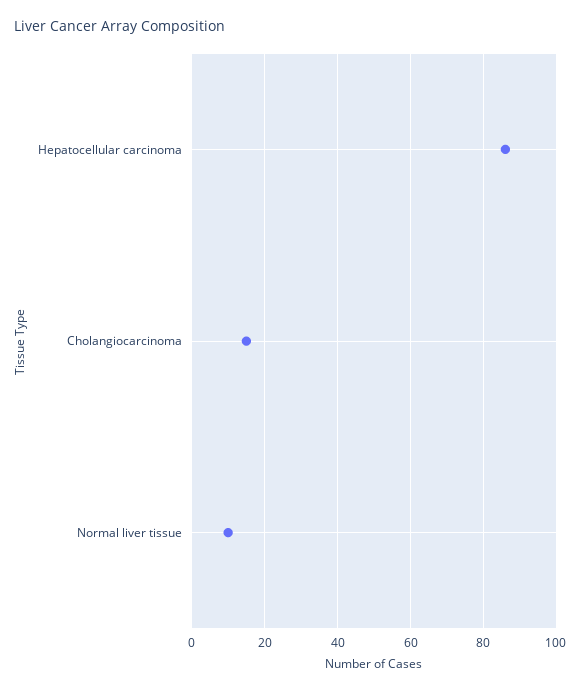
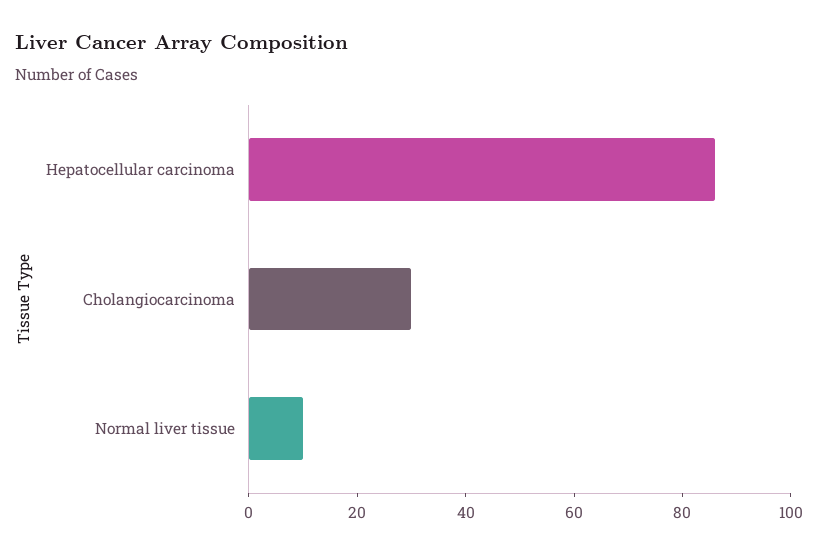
  {
    "Hepatocellular carcinoma": 85,
-   "Cholangiocarcinoma": 15,
+   "Cholangiocarcinoma": 30,
    "Normal liver tissue": 10
  }

